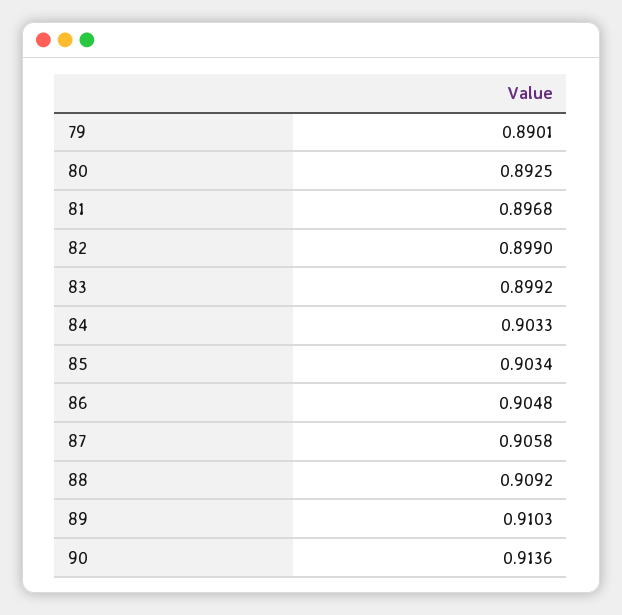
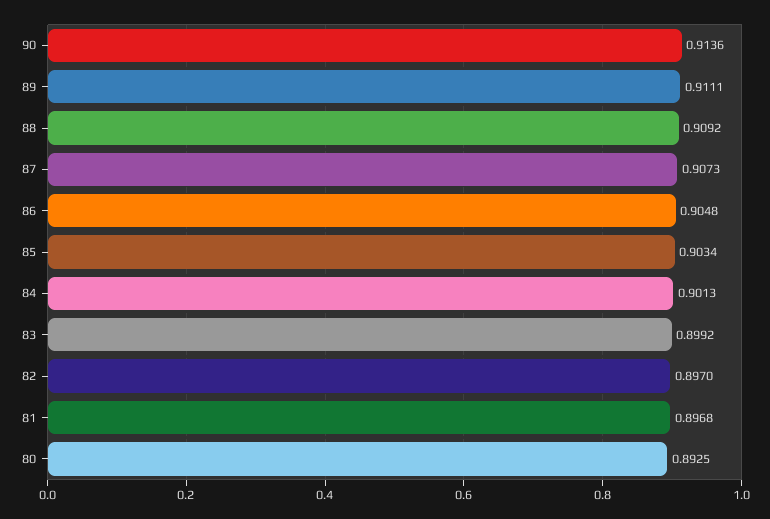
  {
-   "79": 0.8901,
    "80": 0.8925,
    "81": 0.8968,
-   "82": 0.899,
+   "82": 0.897,
    "83": 0.8992,
-   "84": 0.9033,
+   "84": 0.9013,
    "85": 0.9034,
    "86": 0.9048,
-   "87": 0.9058,
+   "87": 0.9073,
    "88": 0.9092,
-   "89": 0.9103,
+   "89": 0.9111,
    "90": 0.9136
  }

